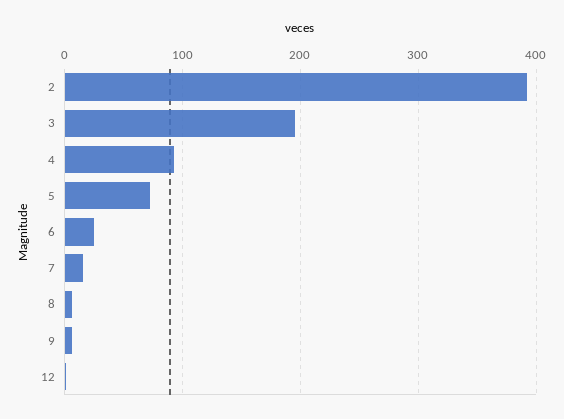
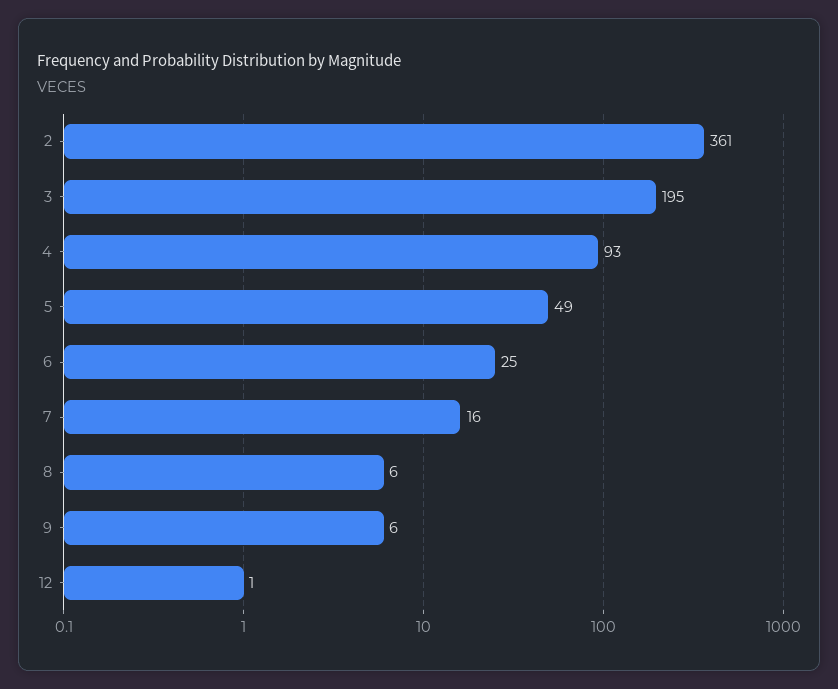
  {
-   "2": 390,
+   "2": 361,
    "3": 195,
    "4": 93,
-   "5": 70,
+   "5": 49,
    "6": 25,
    "7": 16,
    "8": 6,
    "9": 6,
    "12": 1
  }

